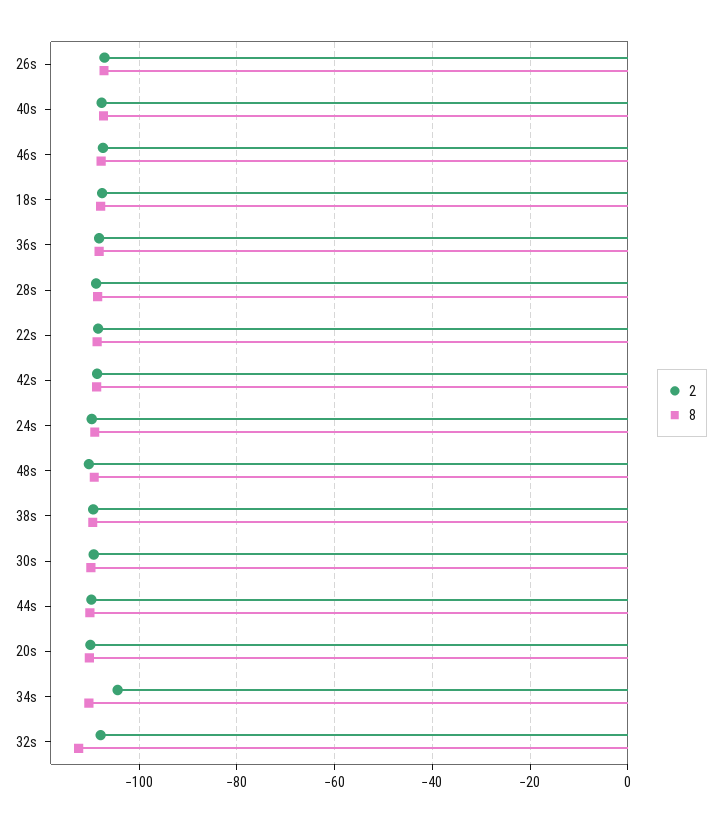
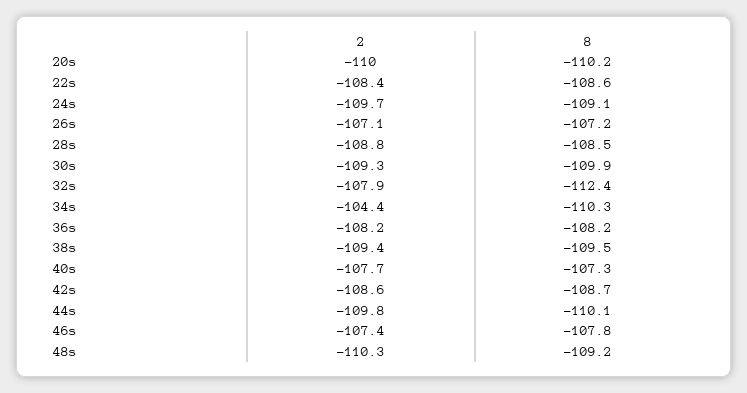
  {
    "2": {
      "26s": -107.1,
      "40s": -107.7,
      "46s": -107.4,
-     "18s": -108,
      "36s": -108.2,
      "28s": -108.8,
      "22s": -108.4,
      "42s": -108.6,
      "24s": -109.7,
      "48s": -110.3,
      "38s": -109.4,
      "30s": -109.3,
      "44s": -109.8,
      "20s": -110,
      "34s": -104.4,
      "32s": -107.9
    },
    "8": {
      "26s": -107.2,
      "40s": -107.3,
      "46s": -107.8,
-     "18s": -108,
      "36s": -108.2,
      "28s": -108.5,
      "22s": -108.6,
      "42s": -108.7,
      "24s": -109.1,
      "48s": -109.2,
      "38s": -109.5,
      "30s": -109.9,
      "44s": -110.1,
      "20s": -110.2,
      "34s": -110.3,
      "32s": -112.4
    }
  }

